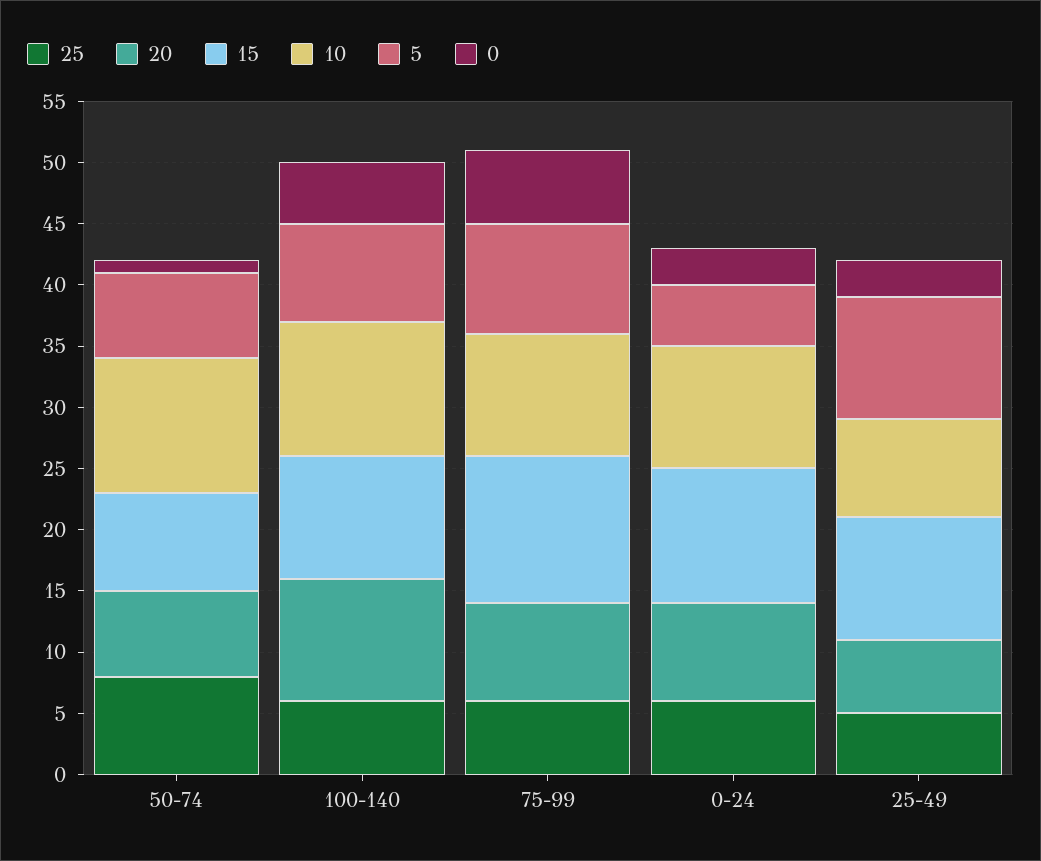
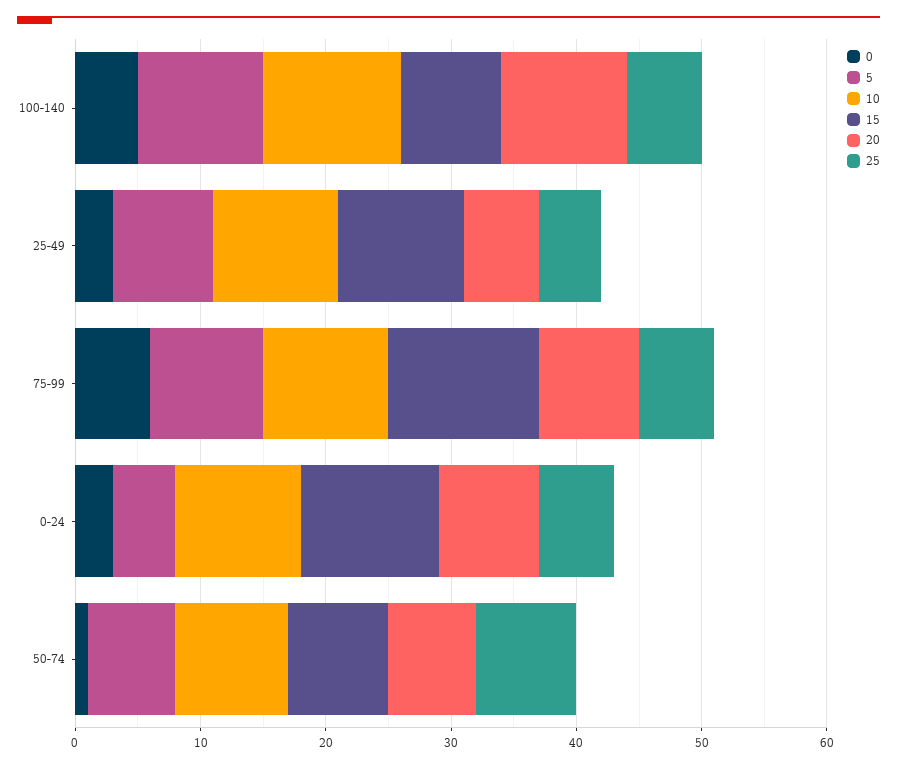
  {
    "25": {
      "50-74": 8,
      "100-140": 6,
      "75-99": 6,
      "0-24": 6,
      "25-49": 5
    },
    "20": {
      "50-74": 7,
      "100-140": 10,
      "75-99": 8,
      "0-24": 8,
      "25-49": 6
    },
    "15": {
      "50-74": 8,
-     "100-140": 10,
+     "100-140": 8,
      "75-99": 12,
      "0-24": 11,
      "25-49": 10
    },
    "10": {
-     "50-74": 11,
+     "50-74": 9,
      "100-140": 11,
      "75-99": 10,
      "0-24": 10,
-     "25-49": 8
+     "25-49": 10
    },
    "5": {
      "50-74": 7,
-     "100-140": 8,
+     "100-140": 10,
      "75-99": 9,
      "0-24": 5,
-     "25-49": 10
+     "25-49": 8
    },
    "0": {
      "50-74": 1,
      "100-140": 5,
      "75-99": 6,
      "0-24": 3,
      "25-49": 3
    }
  }

